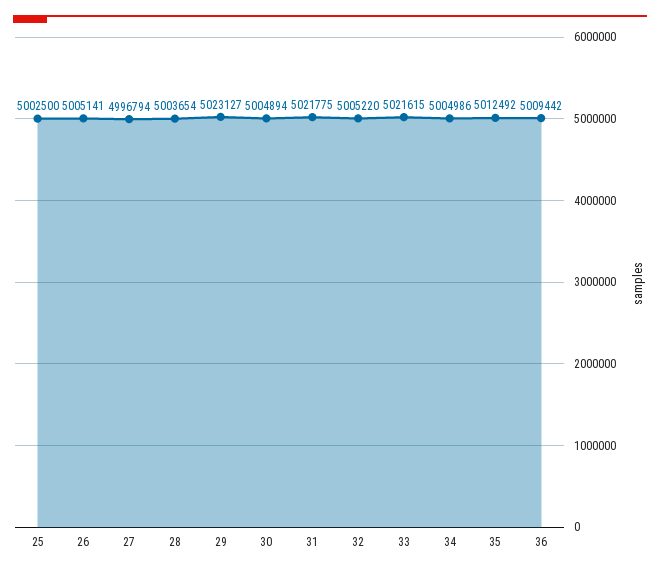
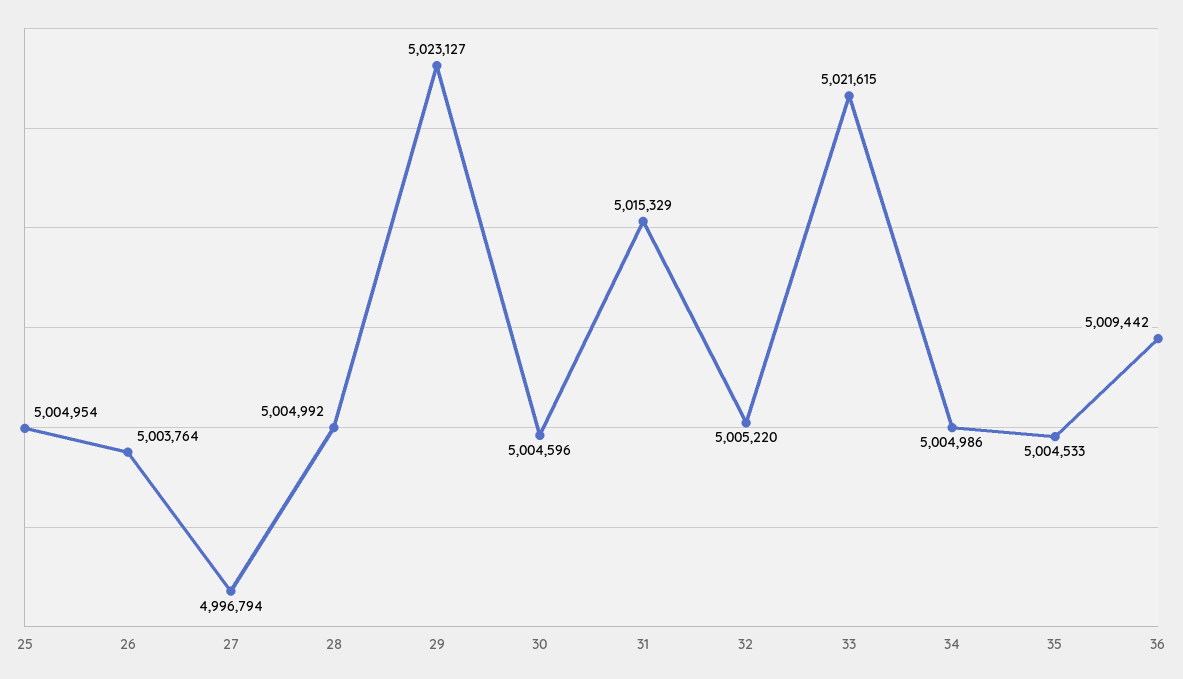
  {
-   "25": 5002500,
+   "25": 5004954,
-   "26": 5005141,
+   "26": 5003764,
    "27": 4996794,
-   "28": 5003654,
+   "28": 5004992,
    "29": 5023127,
-   "30": 5004894,
+   "30": 5004596,
-   "31": 5021775,
+   "31": 5015329,
    "32": 5005220,
    "33": 5021615,
    "34": 5004986,
-   "35": 5012492,
+   "35": 5004533,
    "36": 5009442
  }

